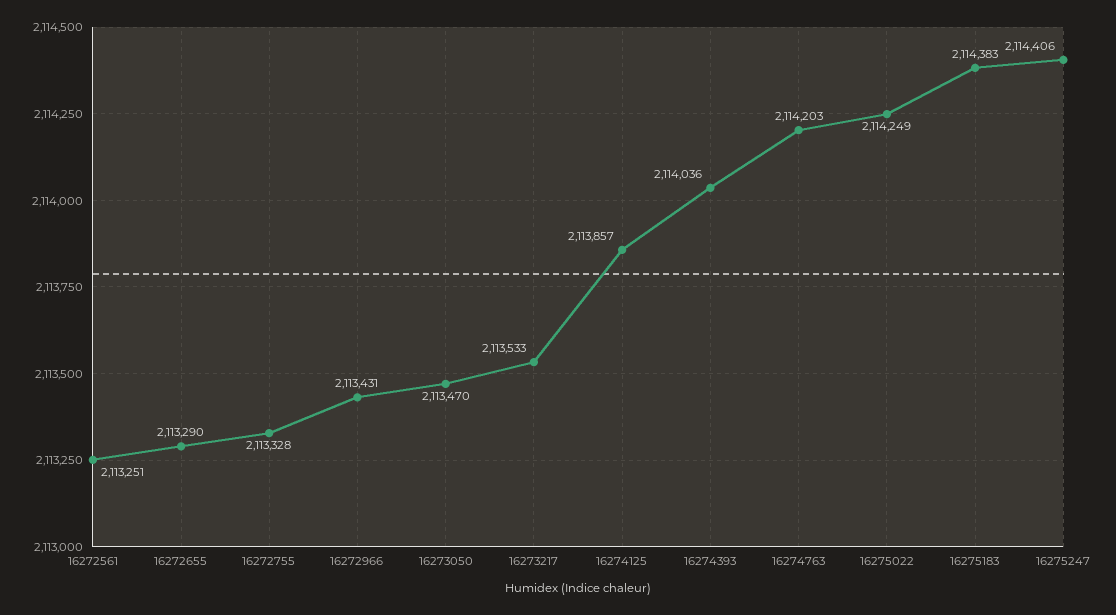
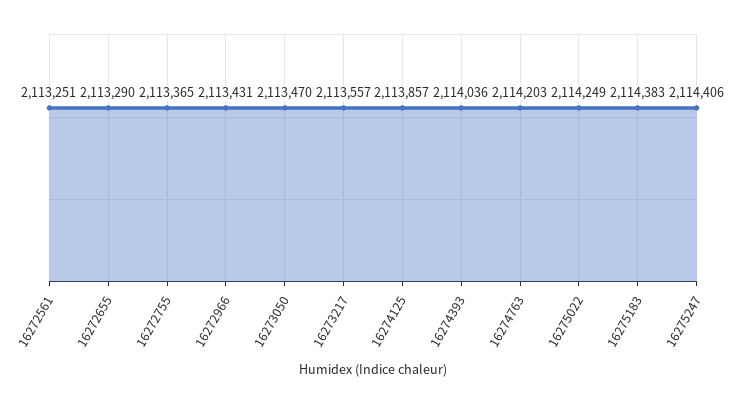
  {
    "16272561": 2113251,
    "16272655": 2113290,
-   "16272755": 2113328,
+   "16272755": 2113365,
    "16272966": 2113431,
    "16273050": 2113470,
-   "16273217": 2113533,
+   "16273217": 2113557,
    "16274125": 2113857,
    "16274393": 2114036,
    "16274763": 2114203,
    "16275022": 2114249,
    "16275183": 2114383,
    "16275247": 2114406
  }

